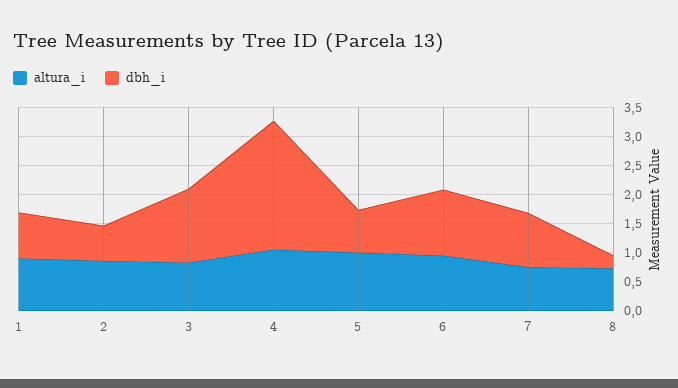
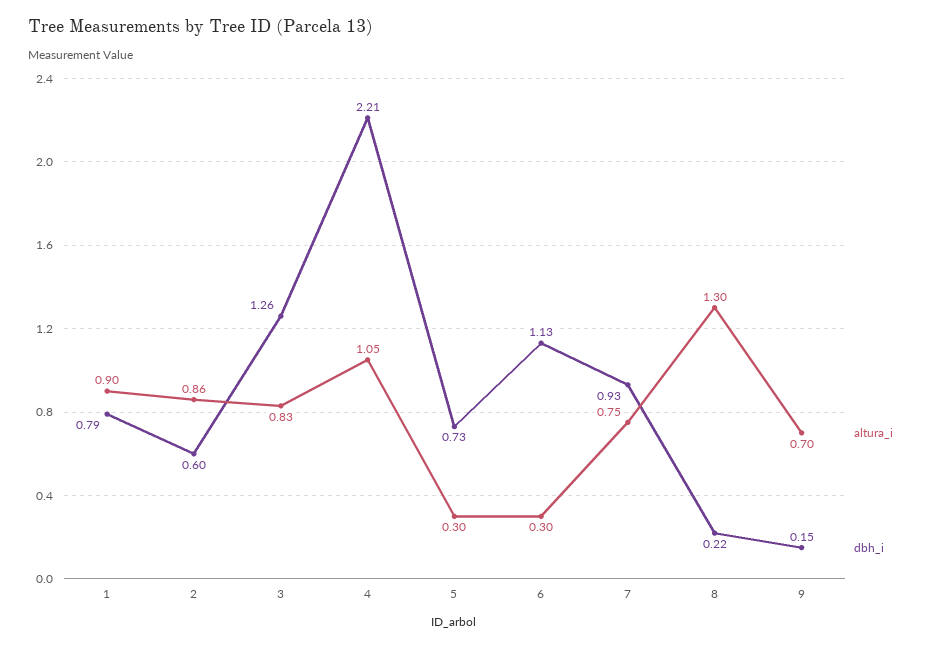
  {
    "altura_i": {
      "1": 0.9,
      "2": 0.86,
      "3": 0.83,
      "4": 1.05,
-     "5": 1,
+     "5": 0.3,
-     "6": 1,
+     "6": 0.3,
      "7": 0.75,
-     "8": 0.75
+     "8": 1.3,
+     "9": 0.7
    },
    "dbh_i": {
      "1": 0.79,
      "2": 0.6,
      "3": 1.26,
      "4": 2.21,
      "5": 0.73,
      "6": 1.13,
      "7": 0.93,
-     "8": 0.22
+     "8": 0.22,
+     "9": 0.15
    }
  }

